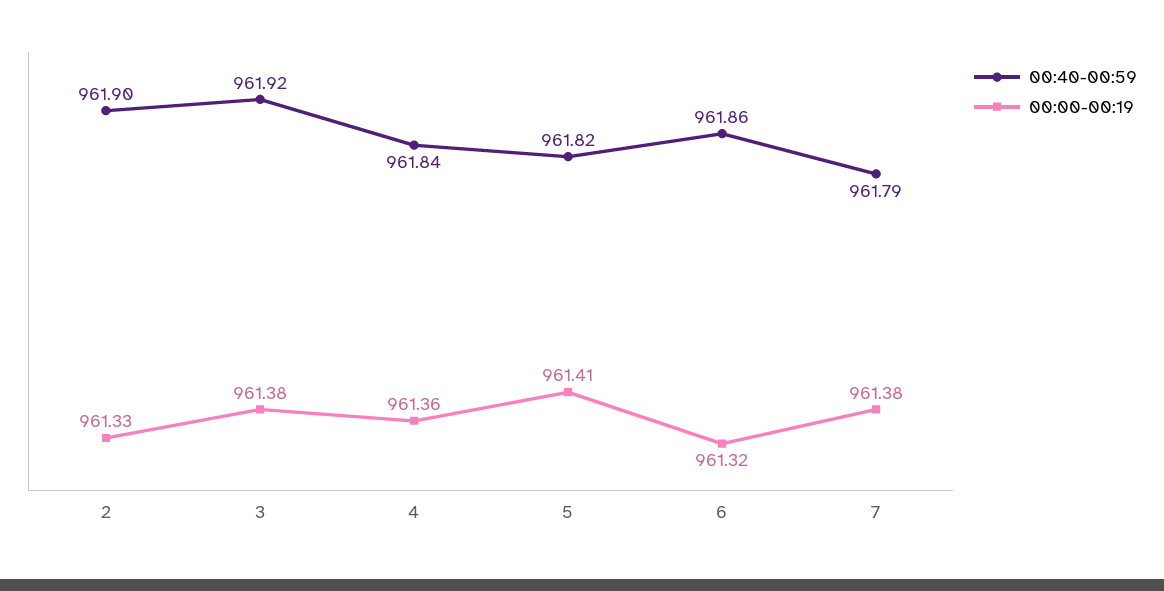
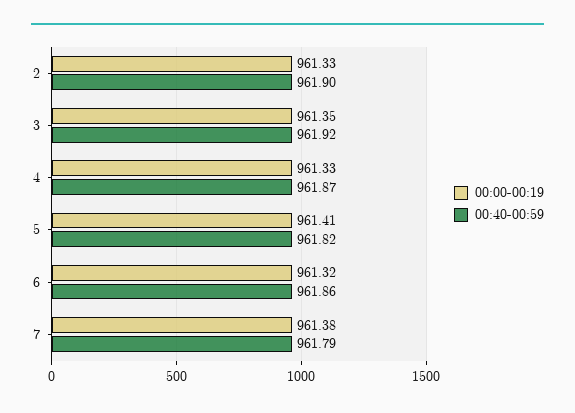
  {
    "00:40-00:59": {
      "2": 961.9,
      "3": 961.92,
-     "4": 961.84,
+     "4": 961.87,
      "5": 961.82,
      "6": 961.86,
      "7": 961.79
    },
    "00:00-00:19": {
      "2": 961.33,
-     "3": 961.38,
+     "3": 961.35,
-     "4": 961.36,
+     "4": 961.33,
      "5": 961.41,
      "6": 961.32,
      "7": 961.38
    }
  }

